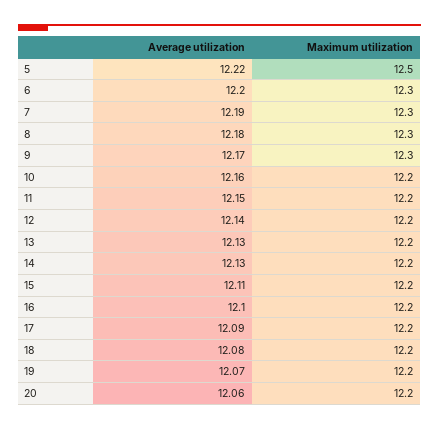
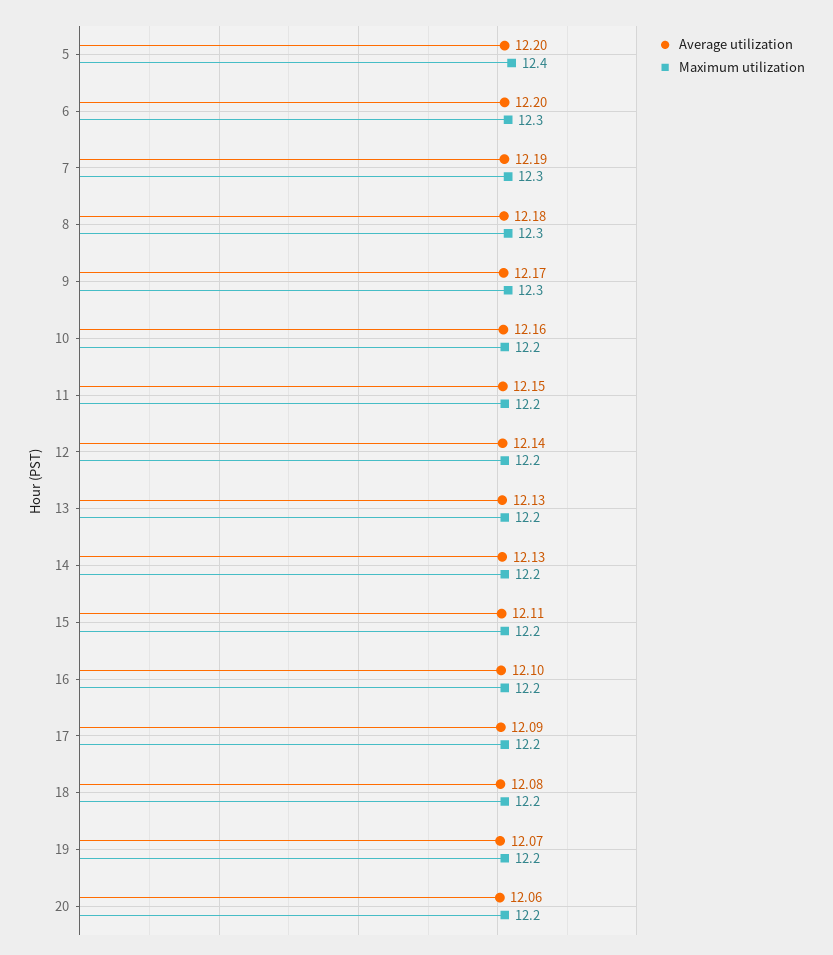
  {
    "Average utilization": {
-     "5": 12.22,
+     "5": 12.2,
      "6": 12.2,
      "7": 12.19,
      "8": 12.18,
      "9": 12.17,
      "10": 12.16,
      "11": 12.15,
      "12": 12.14,
      "13": 12.13,
      "14": 12.13,
      "15": 12.11,
      "16": 12.1,
      "17": 12.09,
      "18": 12.08,
      "19": 12.07,
      "20": 12.06
    },
    "Maximum utilization": {
-     "5": 12.5,
+     "5": 12.4,
      "6": 12.3,
      "7": 12.3,
      "8": 12.3,
      "9": 12.3,
      "10": 12.2,
      "11": 12.2,
      "12": 12.2,
      "13": 12.2,
      "14": 12.2,
      "15": 12.2,
      "16": 12.2,
      "17": 12.2,
      "18": 12.2,
      "19": 12.2,
      "20": 12.2
    }
  }

